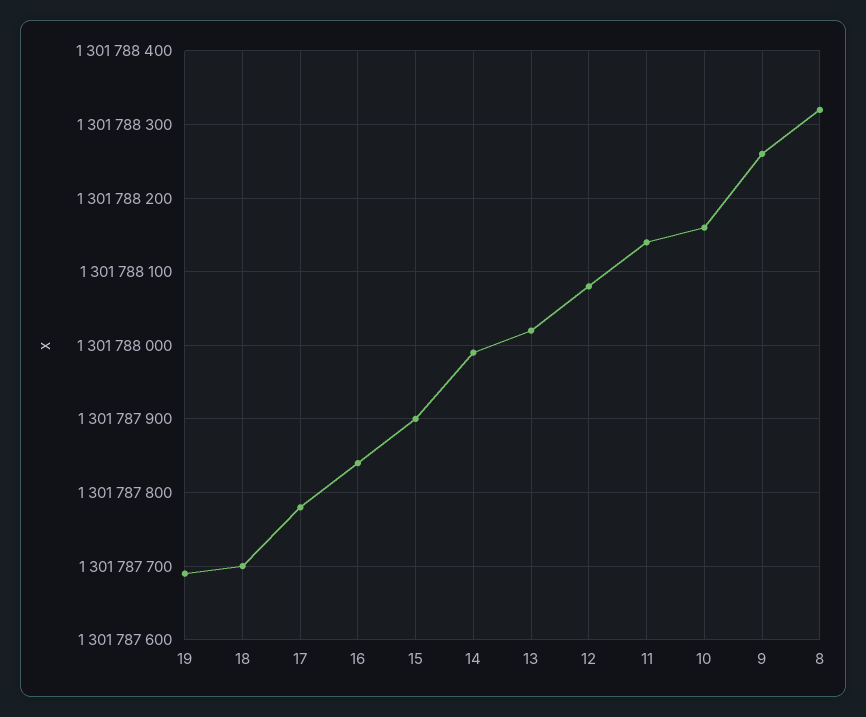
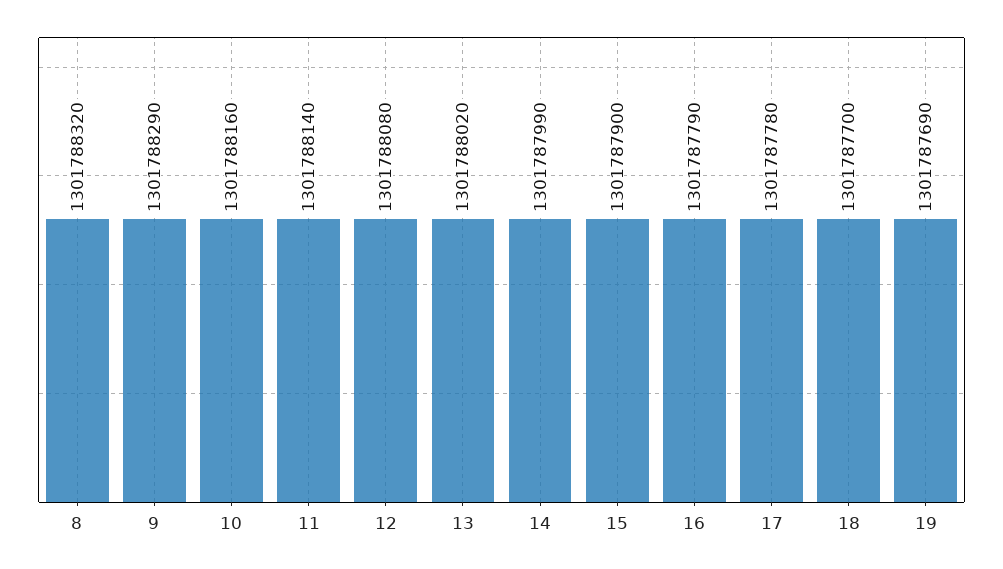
  {
    "19": 1301787690,
    "18": 1301787700,
    "17": 1301787780,
-   "16": 1301787840,
+   "16": 1301787790,
    "15": 1301787900,
    "14": 1301787990,
    "13": 1301788020,
    "12": 1301788080,
    "11": 1301788140,
    "10": 1301788160,
-   "9": 1301788260,
+   "9": 1301788290,
    "8": 1301788320
  }

